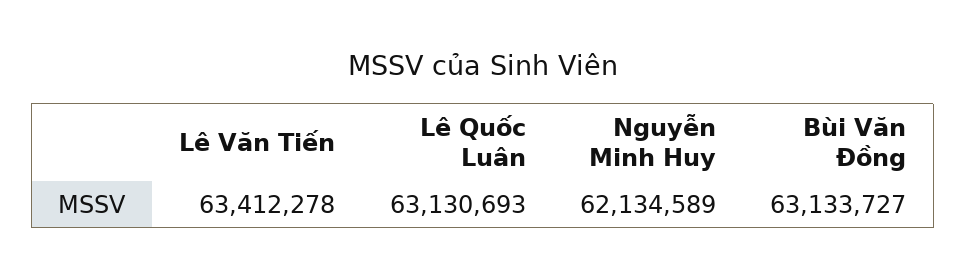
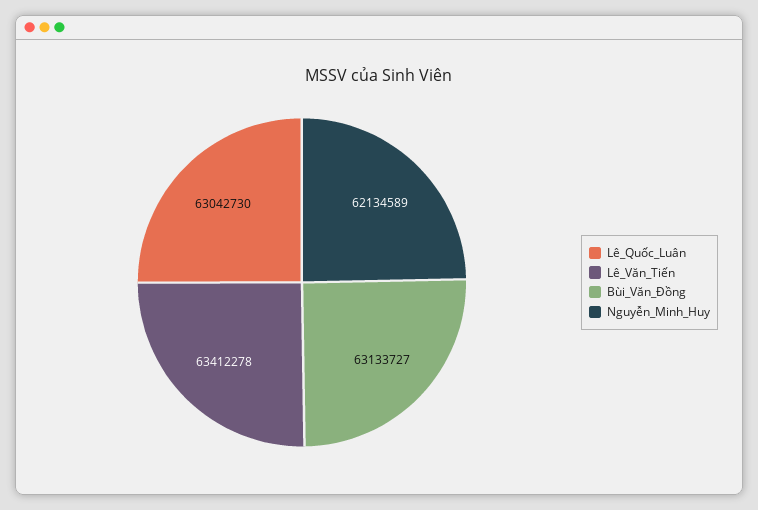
  {
    "Lê Văn Tiến": 63412278,
-   "Lê Quốc Luân": 63130693,
+   "Lê Quốc Luân": 63042730,
    "Nguyễn Minh Huy": 62134589,
    "Bùi Văn Đồng": 63133727
  }

